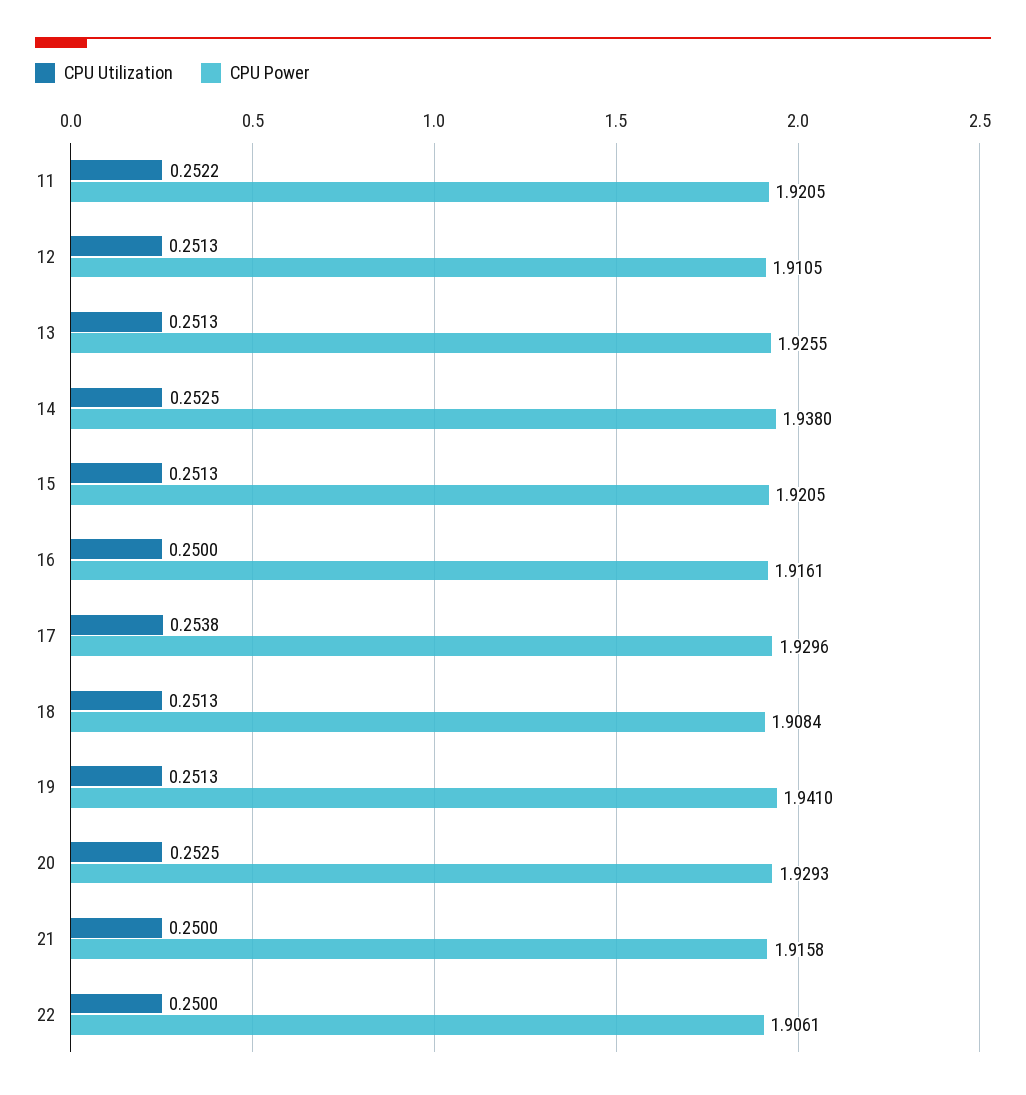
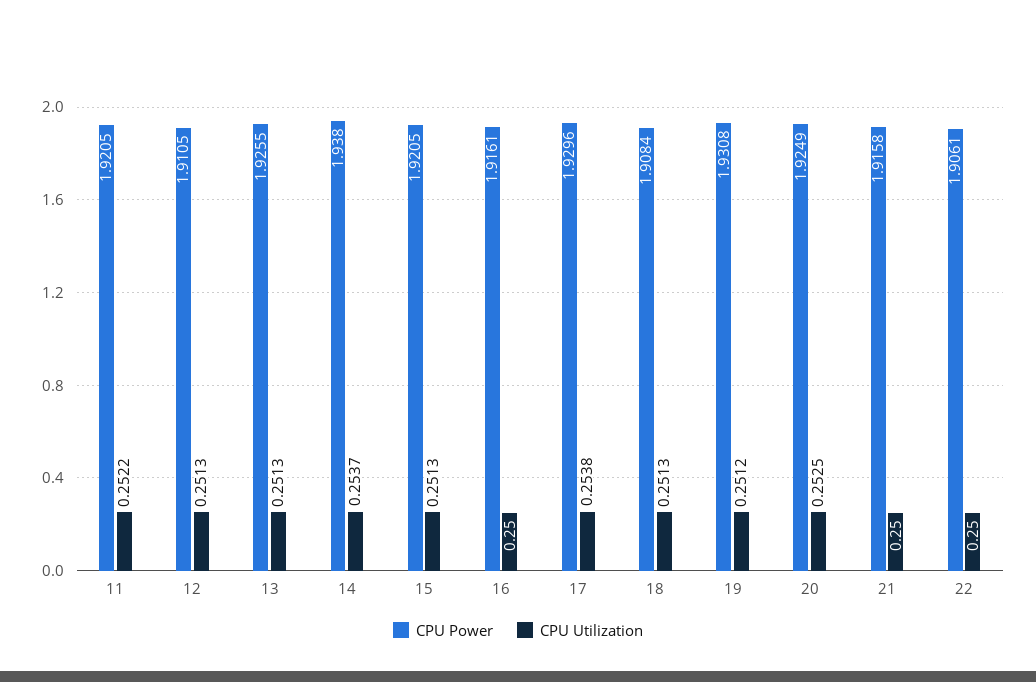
  {
    "CPU Utilization": {
      "11": 0.2522,
      "12": 0.2513,
      "13": 0.2513,
-     "14": 0.2525,
+     "14": 0.2537,
      "15": 0.2513,
      "16": 0.25,
      "17": 0.2538,
      "18": 0.2513,
-     "19": 0.2513,
+     "19": 0.2512,
      "20": 0.2525,
      "21": 0.25,
      "22": 0.25
    },
    "CPU Power": {
      "11": 1.9205,
      "12": 1.9105,
      "13": 1.9255,
      "14": 1.938,
      "15": 1.9205,
      "16": 1.9161,
      "17": 1.9296,
      "18": 1.9084,
-     "19": 1.941,
+     "19": 1.9308,
-     "20": 1.9293,
+     "20": 1.9249,
      "21": 1.9158,
      "22": 1.9061
    }
  }

